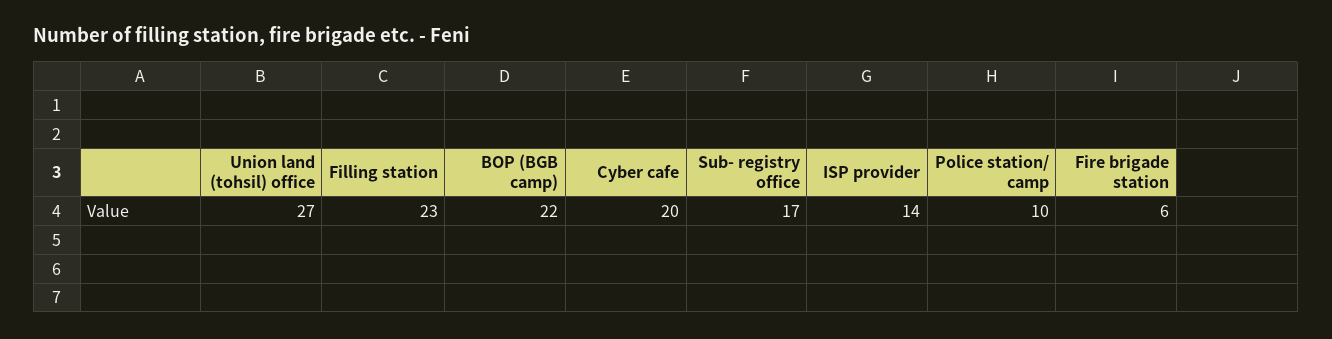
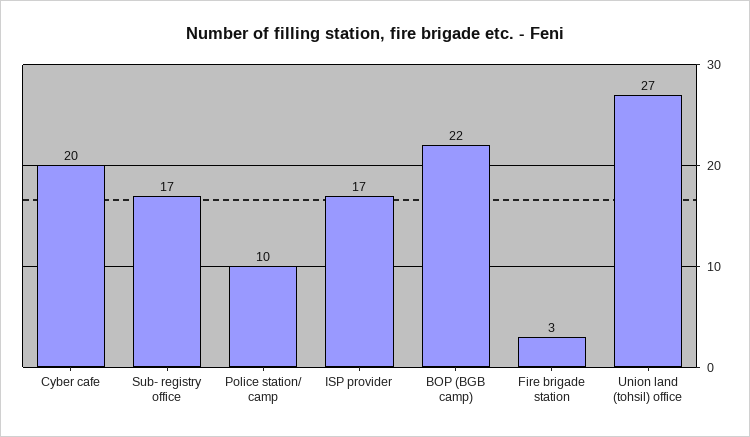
  {
    "Union land (tohsil) office": 27,
-   "Filling station": 23,
    "BOP (BGB camp)": 22,
    "Cyber cafe": 20,
    "Sub- registry office": 17,
-   "ISP provider": 14,
+   "ISP provider": 17,
    "Police station/ camp": 10,
-   "Fire brigade station": 6
+   "Fire brigade station": 3
  }

